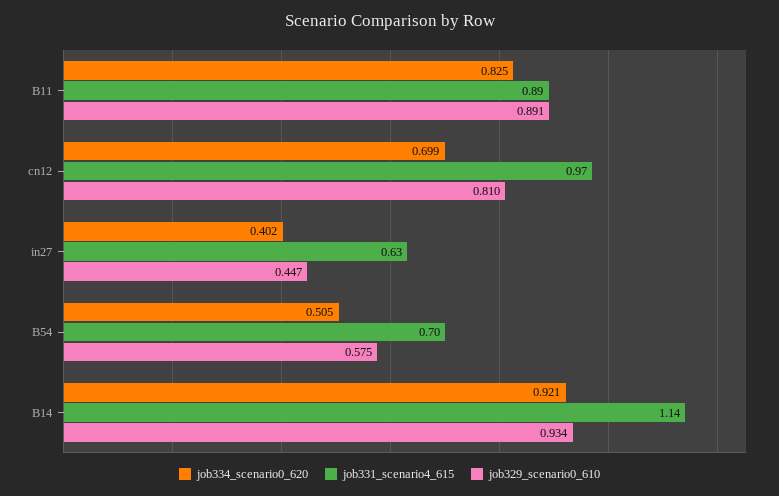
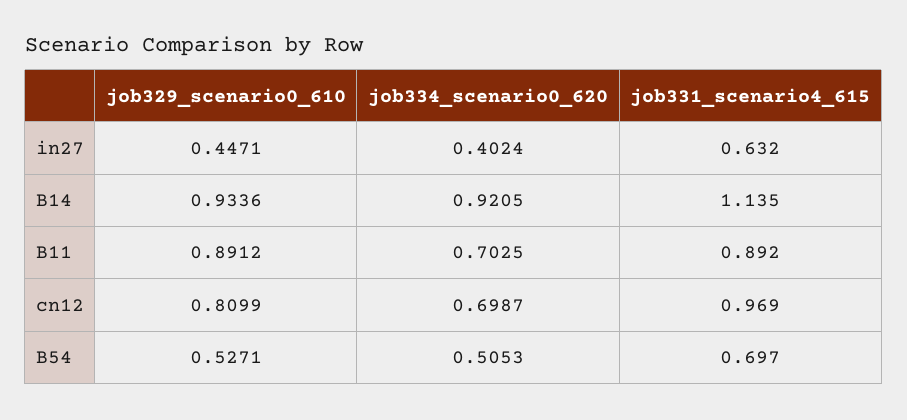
  {
    "job334_scenario0_620": {
-     "B11": 0.825,
+     "B11": 0.7025,
      "cn12": 0.6987,
      "in27": 0.4024,
      "B54": 0.5053,
      "B14": 0.9205
    },
    "job331_scenario4_615": {
      "B11": 0.892,
      "cn12": 0.969,
      "in27": 0.632,
      "B54": 0.697,
      "B14": 1.135
    },
    "job329_scenario0_610": {
      "B11": 0.8912,
      "cn12": 0.8099,
      "in27": 0.4471,
-     "B54": 0.575,
+     "B54": 0.5271,
      "B14": 0.9336
    }
  }

